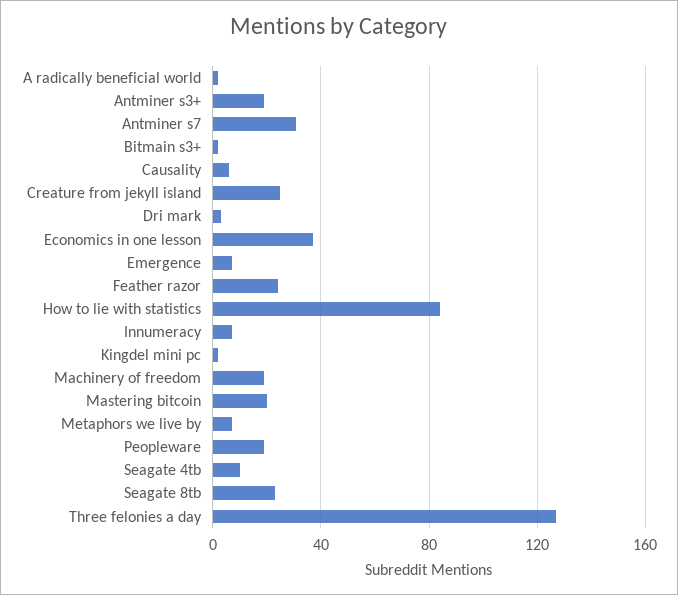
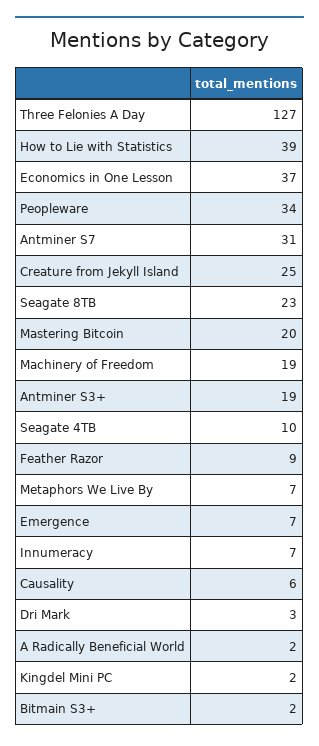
  {
    "A radically beneficial world": 2,
    "Antminer s3+": 19,
    "Antminer s7": 31,
    "Bitmain s3+": 2,
    "Causality": 6,
    "Creature from jekyll island": 25,
    "Dri mark": 3,
    "Economics in one lesson": 37,
    "Emergence": 7,
-   "Feather razor": 25,
+   "Feather razor": 9,
-   "How to lie with statistics": 85,
+   "How to lie with statistics": 39,
    "Innumeracy": 7,
    "Kingdel mini pc": 2,
    "Machinery of freedom": 19,
    "Mastering bitcoin": 20,
    "Metaphors we live by": 7,
-   "Peopleware": 20,
+   "Peopleware": 34,
    "Seagate 4tb": 10,
    "Seagate 8tb": 23,
    "Three felonies a day": 127
  }

